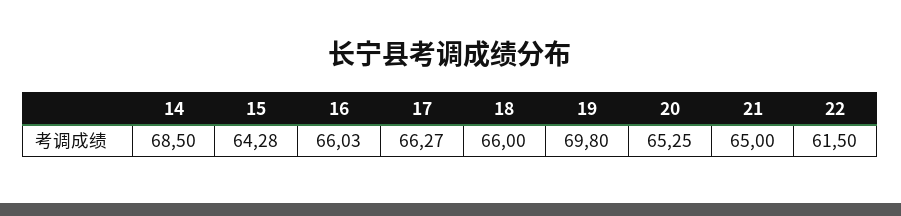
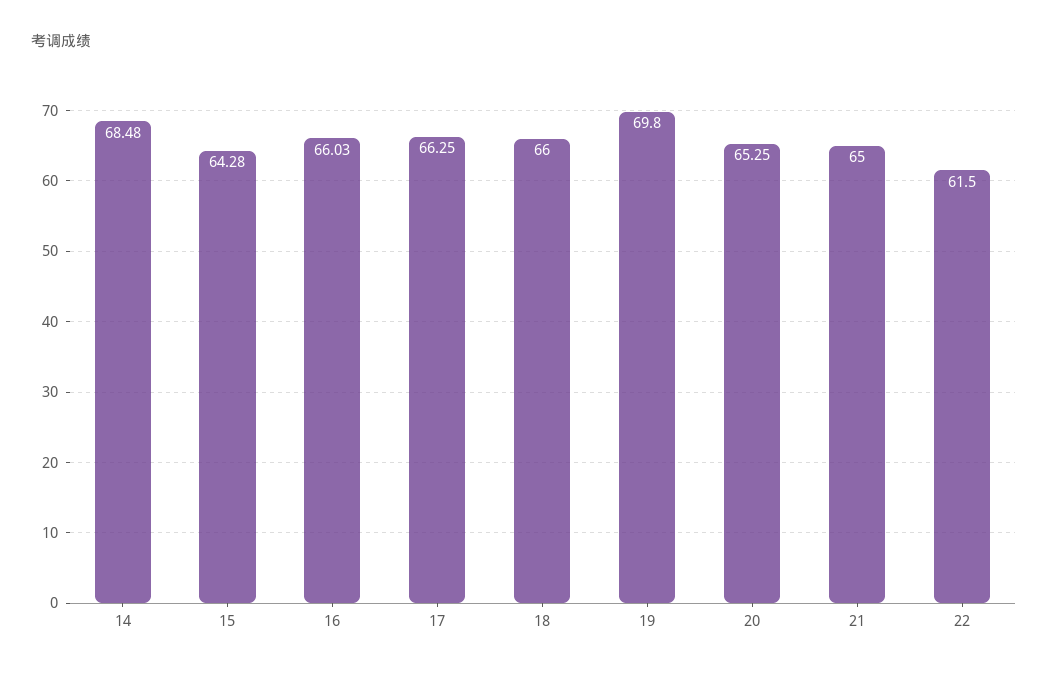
  {
-   "14": 68.5,
+   "14": 68.48,
    "15": 64.28,
    "16": 66.03,
-   "17": 66.27,
+   "17": 66.25,
    "18": 66,
    "19": 69.8,
    "20": 65.25,
    "21": 65,
    "22": 61.5
  }

